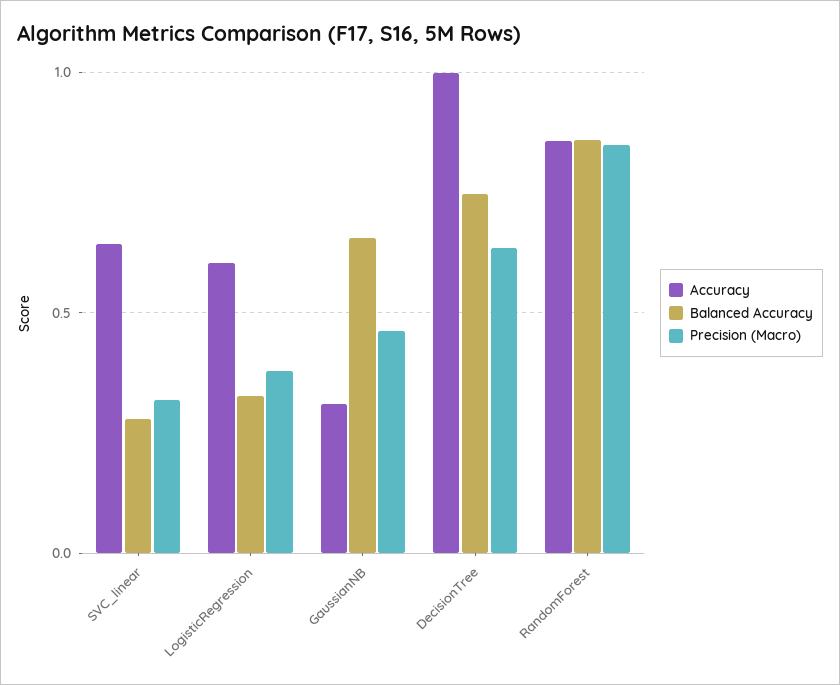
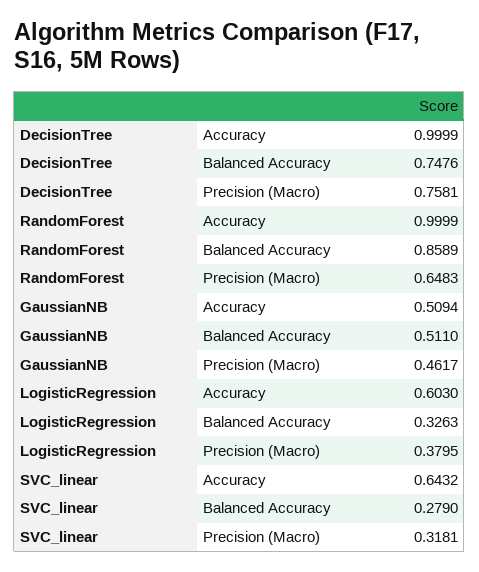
  {
    "Accuracy": {
      "SVC_linear": 0.6432,
      "LogisticRegression": 0.603,
-     "GaussianNB": 0.3,
+     "GaussianNB": 0.5094,
      "DecisionTree": 0.9999,
-     "RandomForest": 0.85
+     "RandomForest": 0.9999
    },
    "Balanced Accuracy": {
      "SVC_linear": 0.279,
      "LogisticRegression": 0.3263,
-     "GaussianNB": 0.65,
+     "GaussianNB": 0.511,
      "DecisionTree": 0.7476,
      "RandomForest": 0.8589
    },
    "Precision (Macro)": {
      "SVC_linear": 0.3181,
      "LogisticRegression": 0.3795,
      "GaussianNB": 0.4617,
-     "DecisionTree": 0.65,
+     "DecisionTree": 0.7581,
-     "RandomForest": 0.85
+     "RandomForest": 0.6483
    }
  }

